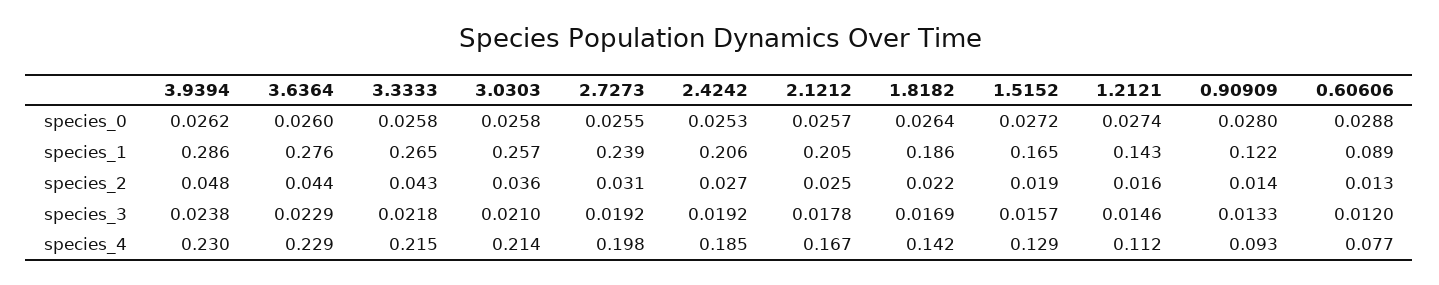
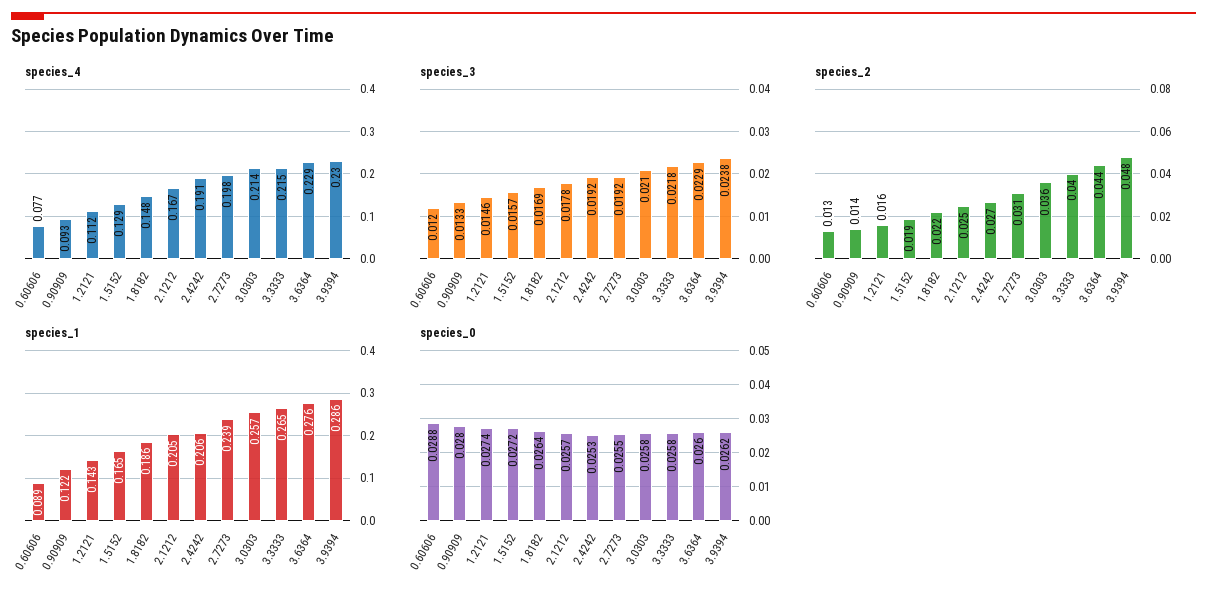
  {
    "species_0": {
      "3.9394": 0.0262,
      "3.6364": 0.026,
      "3.3333": 0.0258,
      "3.0303": 0.0258,
      "2.7273": 0.0255,
      "2.4242": 0.0253,
      "2.1212": 0.0257,
      "1.8182": 0.0264,
      "1.5152": 0.0272,
      "1.2121": 0.0274,
      "0.90909": 0.028,
      "0.60606": 0.0288
    },
    "species_1": {
      "3.9394": 0.286,
      "3.6364": 0.276,
      "3.3333": 0.265,
      "3.0303": 0.257,
      "2.7273": 0.239,
      "2.4242": 0.206,
      "2.1212": 0.205,
      "1.8182": 0.186,
      "1.5152": 0.165,
      "1.2121": 0.143,
      "0.90909": 0.122,
      "0.60606": 0.089
    },
    "species_2": {
      "3.9394": 0.048,
      "3.6364": 0.044,
-     "3.3333": 0.043,
+     "3.3333": 0.04,
      "3.0303": 0.036,
      "2.7273": 0.031,
      "2.4242": 0.027,
      "2.1212": 0.025,
      "1.8182": 0.022,
      "1.5152": 0.019,
      "1.2121": 0.016,
      "0.90909": 0.014,
      "0.60606": 0.013
    },
    "species_3": {
      "3.9394": 0.0238,
      "3.6364": 0.0229,
      "3.3333": 0.0218,
      "3.0303": 0.021,
      "2.7273": 0.0192,
      "2.4242": 0.0192,
      "2.1212": 0.0178,
      "1.8182": 0.0169,
      "1.5152": 0.0157,
      "1.2121": 0.0146,
      "0.90909": 0.0133,
      "0.60606": 0.012
    },
    "species_4": {
      "3.9394": 0.23,
      "3.6364": 0.229,
      "3.3333": 0.215,
      "3.0303": 0.214,
      "2.7273": 0.198,
-     "2.4242": 0.185,
+     "2.4242": 0.191,
      "2.1212": 0.167,
-     "1.8182": 0.142,
+     "1.8182": 0.148,
      "1.5152": 0.129,
      "1.2121": 0.112,
      "0.90909": 0.093,
      "0.60606": 0.077
    }
  }

